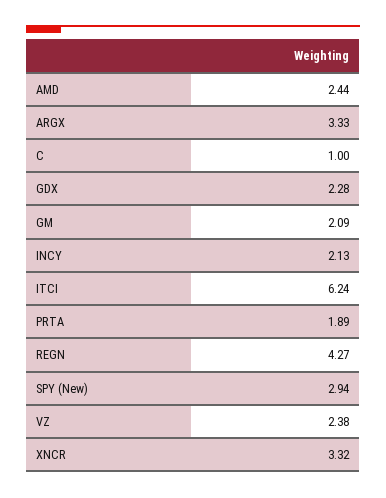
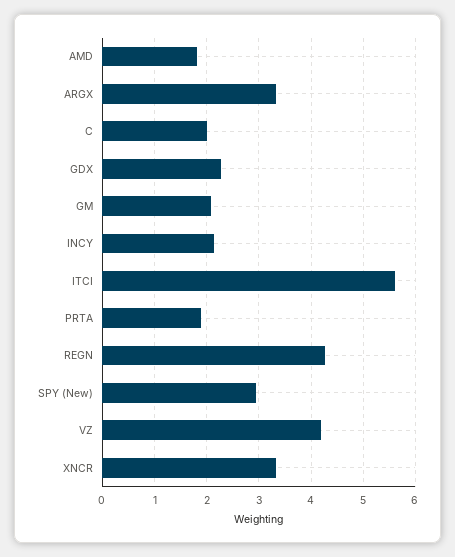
  {
-   "AMD": 2.44,
+   "AMD": 1.8,
    "ARGX": 3.33,
-   "C": 1,
+   "C": 2,
    "GDX": 2.28,
    "GM": 2.09,
    "INCY": 2.13,
-   "ITCI": 6.24,
+   "ITCI": 5.6,
    "PRTA": 1.89,
    "REGN": 4.27,
    "SPY (New)": 2.94,
-   "VZ": 2.38,
+   "VZ": 4.2,
    "XNCR": 3.32
  }

